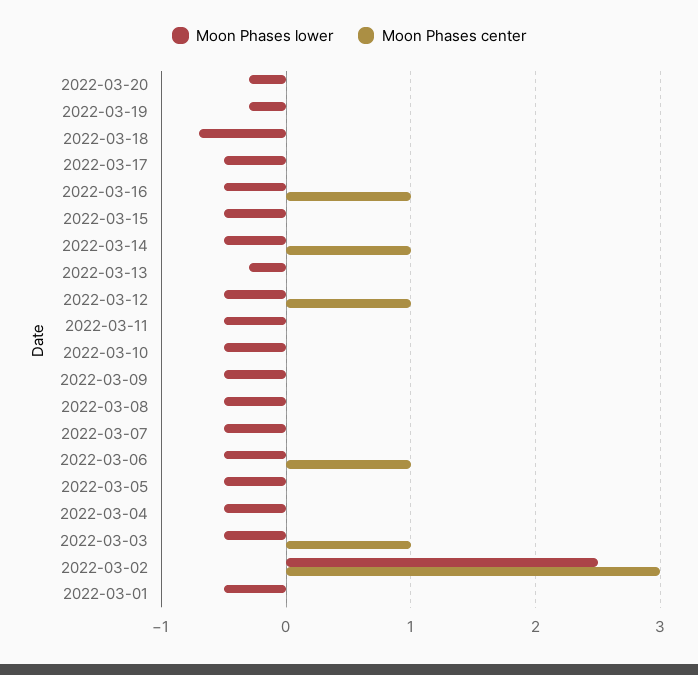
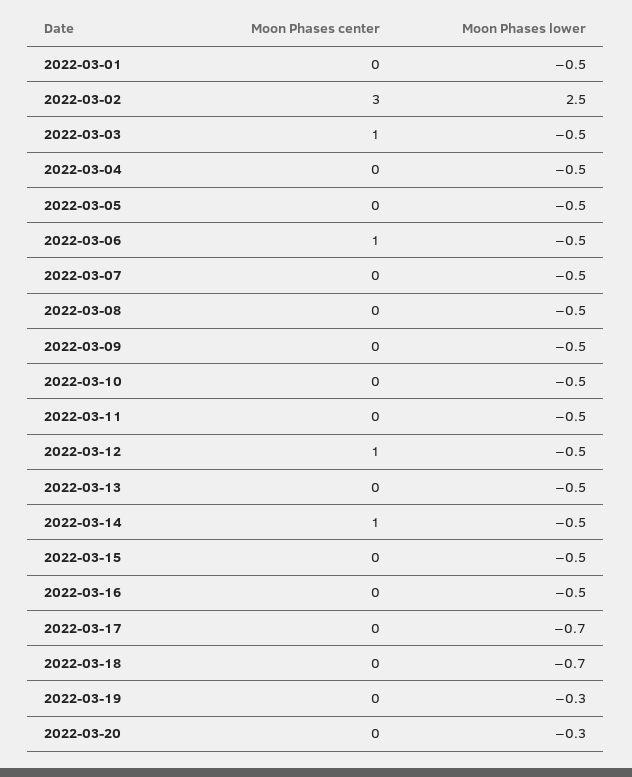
  {
    "Moon Phases lower": {
      "2022-03-20": -0.3,
      "2022-03-19": -0.3,
      "2022-03-18": -0.7,
-     "2022-03-17": -0.5,
+     "2022-03-17": -0.7,
      "2022-03-16": -0.5,
      "2022-03-15": -0.5,
      "2022-03-14": -0.5,
-     "2022-03-13": -0.3,
+     "2022-03-13": -0.5,
      "2022-03-12": -0.5,
      "2022-03-11": -0.5,
      "2022-03-10": -0.5,
      "2022-03-09": -0.5,
      "2022-03-08": -0.5,
      "2022-03-07": -0.5,
      "2022-03-06": -0.5,
      "2022-03-05": -0.5,
      "2022-03-04": -0.5,
      "2022-03-03": -0.5,
      "2022-03-02": 2.5,
      "2022-03-01": -0.5
    },
    "Moon Phases center": {
      "2022-03-20": 0,
      "2022-03-19": 0,
      "2022-03-18": 0,
      "2022-03-17": 0,
-     "2022-03-16": 1,
+     "2022-03-16": 0,
      "2022-03-15": 0,
      "2022-03-14": 1,
      "2022-03-13": 0,
      "2022-03-12": 1,
      "2022-03-11": 0,
      "2022-03-10": 0,
      "2022-03-09": 0,
      "2022-03-08": 0,
      "2022-03-07": 0,
      "2022-03-06": 1,
      "2022-03-05": 0,
      "2022-03-04": 0,
      "2022-03-03": 1,
      "2022-03-02": 3,
      "2022-03-01": 0
    }
  }

